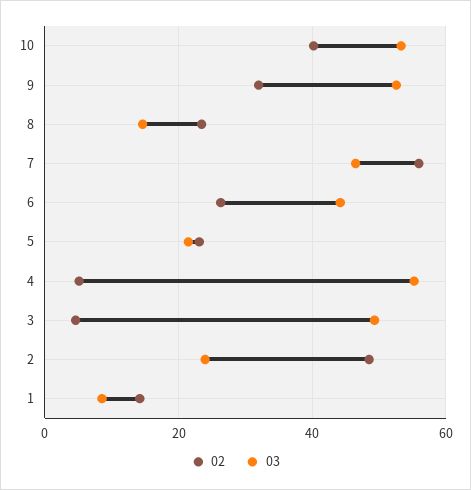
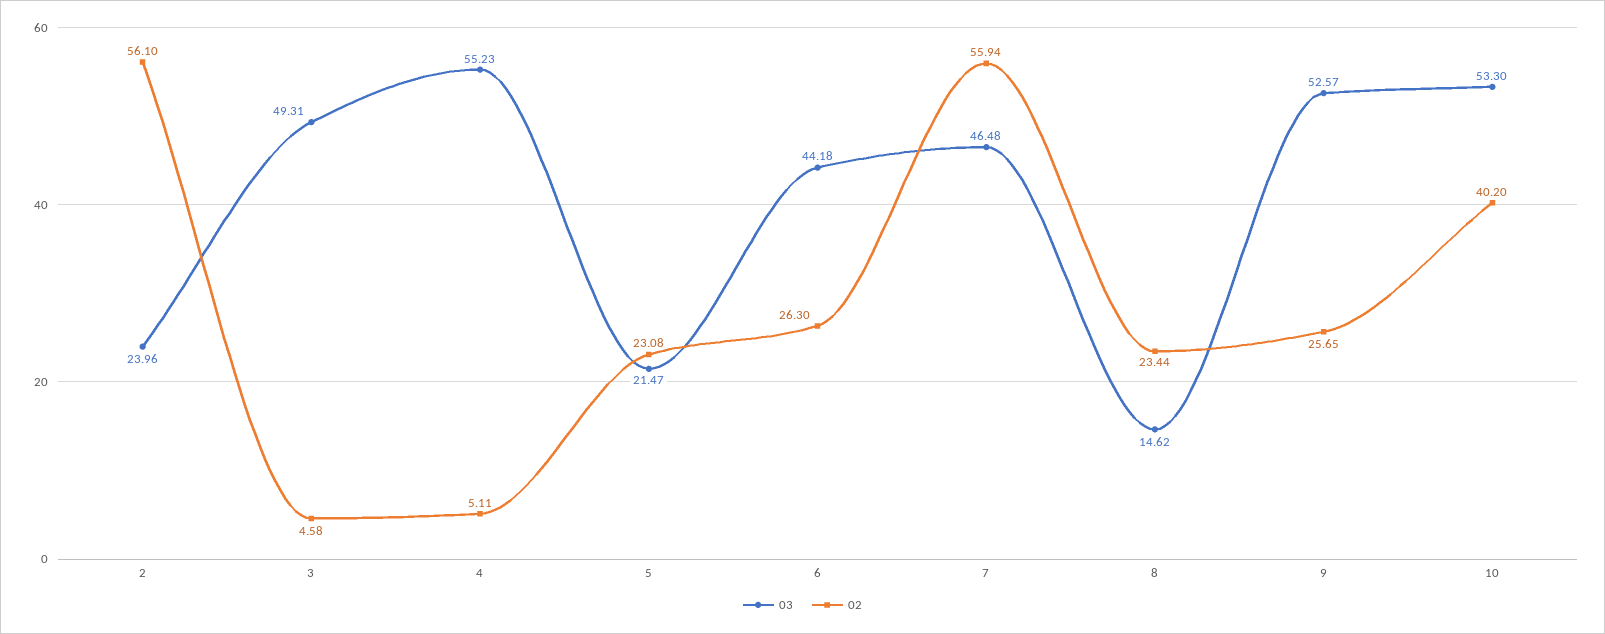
  {
    "02": {
      "10": 40.2,
-     "9": 32,
+     "9": 25.65,
      "8": 23.44,
      "7": 55.94,
      "6": 26.3,
      "5": 23.08,
      "4": 5.11,
      "3": 4.58,
-     "2": 48,
+     "2": 56.1
-     "1": 14
    },
    "03": {
      "10": 53.3,
      "9": 52.57,
      "8": 14.62,
      "7": 46.48,
      "6": 44.18,
      "5": 21.47,
      "4": 55.23,
      "3": 49.31,
-     "2": 23.96,
+     "2": 23.96
-     "1": 8
    }
  }

